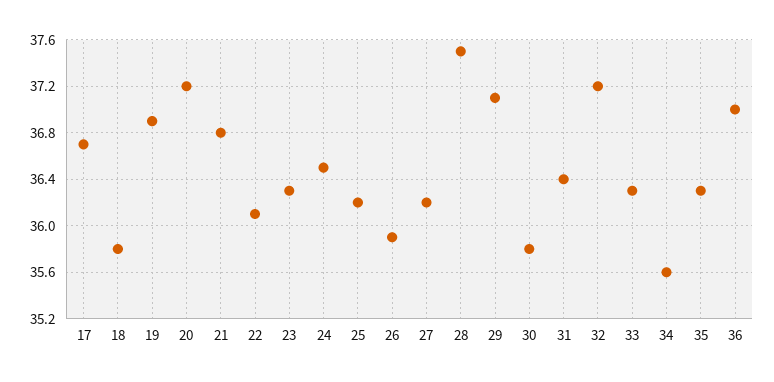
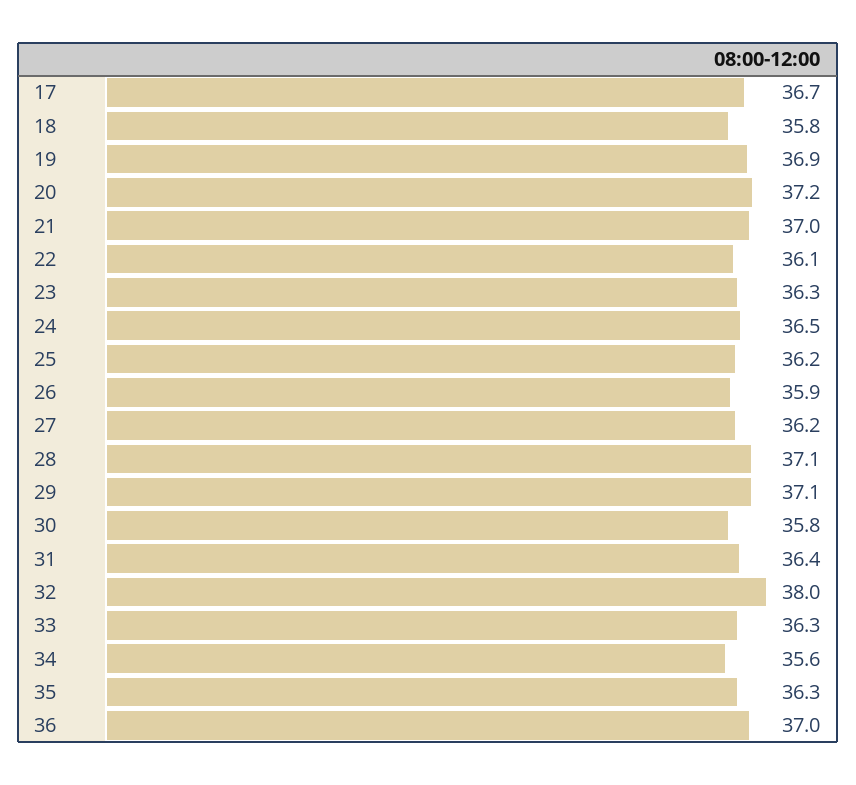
  {
    "17": 36.7,
    "18": 35.8,
    "19": 36.9,
    "20": 37.2,
-   "21": 36.8,
+   "21": 37,
    "22": 36.1,
    "23": 36.3,
    "24": 36.5,
    "25": 36.2,
    "26": 35.9,
    "27": 36.2,
-   "28": 37.5,
+   "28": 37.1,
    "29": 37.1,
    "30": 35.8,
    "31": 36.4,
-   "32": 37.2,
+   "32": 38,
    "33": 36.3,
    "34": 35.6,
    "35": 36.3,
    "36": 37
  }

